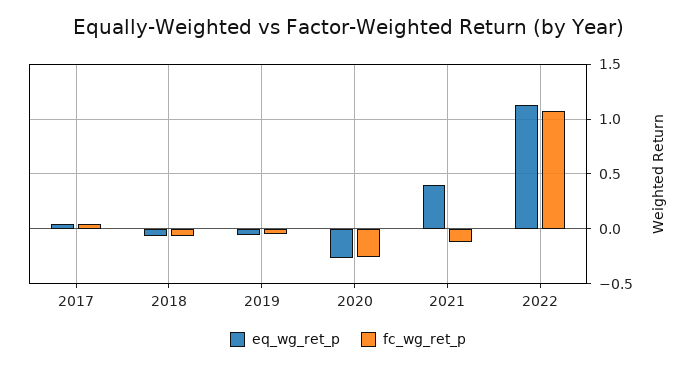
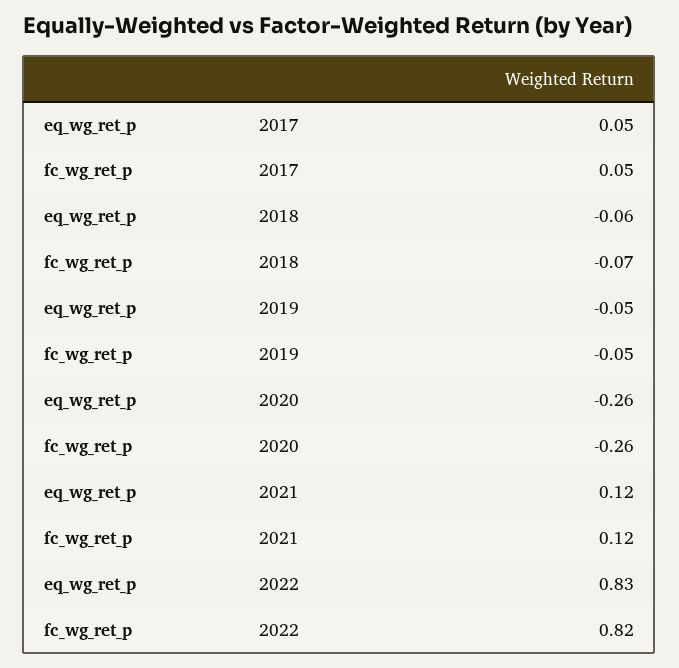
  {
    "eq_wg_ret_p": {
      "2017": 0.05,
      "2018": -0.06,
      "2019": -0.05,
      "2020": -0.26,
-     "2021": 0.4,
+     "2021": 0.12,
-     "2022": 1.1
+     "2022": 0.83
    },
    "fc_wg_ret_p": {
      "2017": 0.05,
      "2018": -0.07,
      "2019": -0.05,
      "2020": -0.26,
-     "2021": -0.1,
+     "2021": 0.12,
-     "2022": 1.1
+     "2022": 0.82
    }
  }

